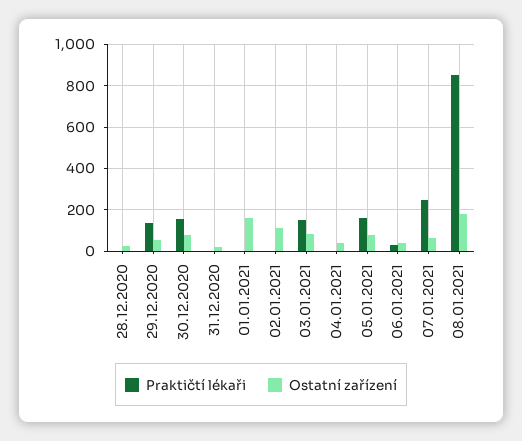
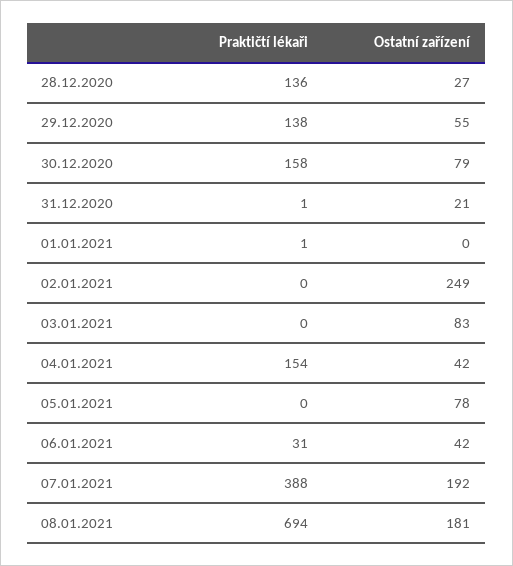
  {
    "Praktičtí lékaři": {
-     "28.12.2020": 0,
+     "28.12.2020": 136,
      "29.12.2020": 138,
      "30.12.2020": 158,
      "31.12.2020": 1,
      "01.01.2021": 1,
      "02.01.2021": 0,
-     "03.01.2021": 150,
+     "03.01.2021": 0,
-     "04.01.2021": 0,
+     "04.01.2021": 154,
-     "05.01.2021": 150,
+     "05.01.2021": 0,
      "06.01.2021": 31,
-     "07.01.2021": 250,
+     "07.01.2021": 388,
-     "08.01.2021": 850
+     "08.01.2021": 694
    },
    "Ostatní zařízení": {
      "28.12.2020": 27,
      "29.12.2020": 55,
      "30.12.2020": 79,
      "31.12.2020": 21,
-     "01.01.2021": 150,
+     "01.01.2021": 0,
-     "02.01.2021": 100,
+     "02.01.2021": 249,
      "03.01.2021": 83,
      "04.01.2021": 42,
      "05.01.2021": 78,
      "06.01.2021": 42,
-     "07.01.2021": 50,
+     "07.01.2021": 192,
      "08.01.2021": 181
    }
  }

